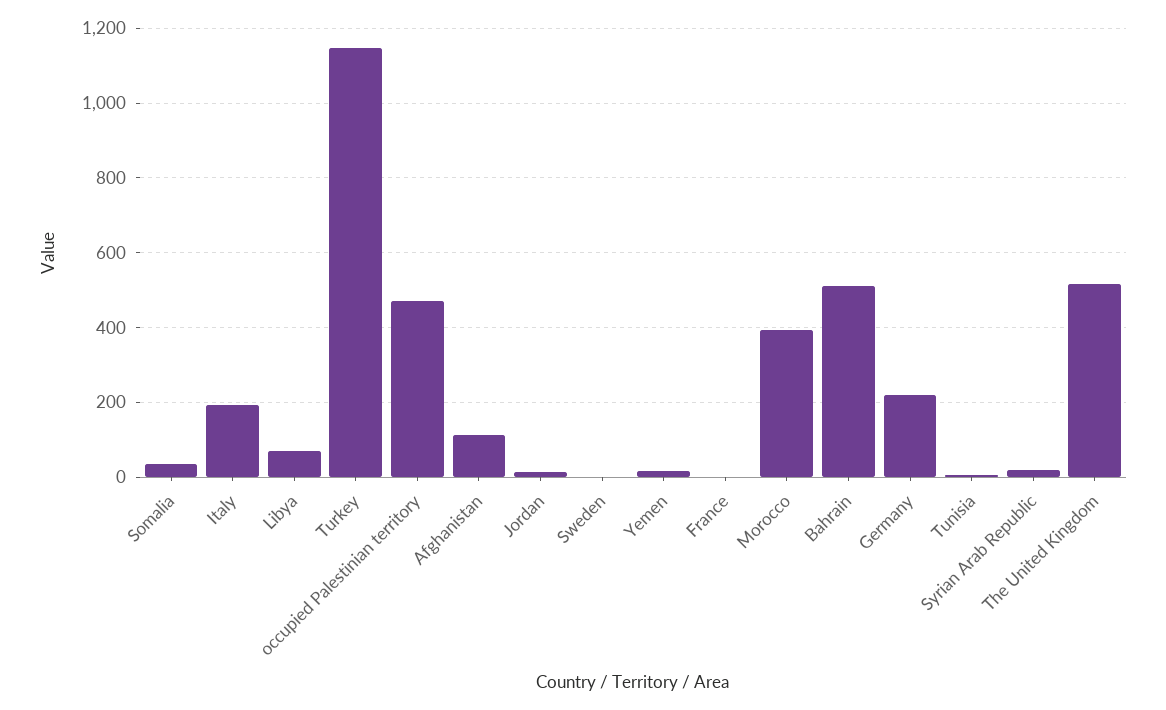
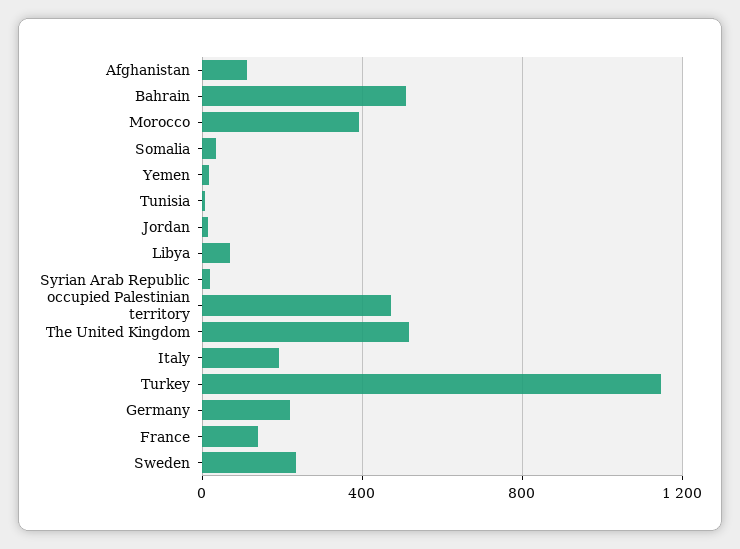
  {
    "Somalia": 40,
    "Italy": 200,
    "Libya": 80,
    "Turkey": 1140,
    "occupied Palestinian territory": 480,
    "Afghanistan": 120,
    "Jordan": 20,
-   "Sweden": 0,
+   "Sweden": 250,
    "Yemen": 20,
-   "France": 0,
+   "France": 150,
    "Morocco": 400,
    "Bahrain": 520,
    "Germany": 220,
    "Tunisia": 0,
    "Syrian Arab Republic": 20,
    "The United Kingdom": 520
  }

